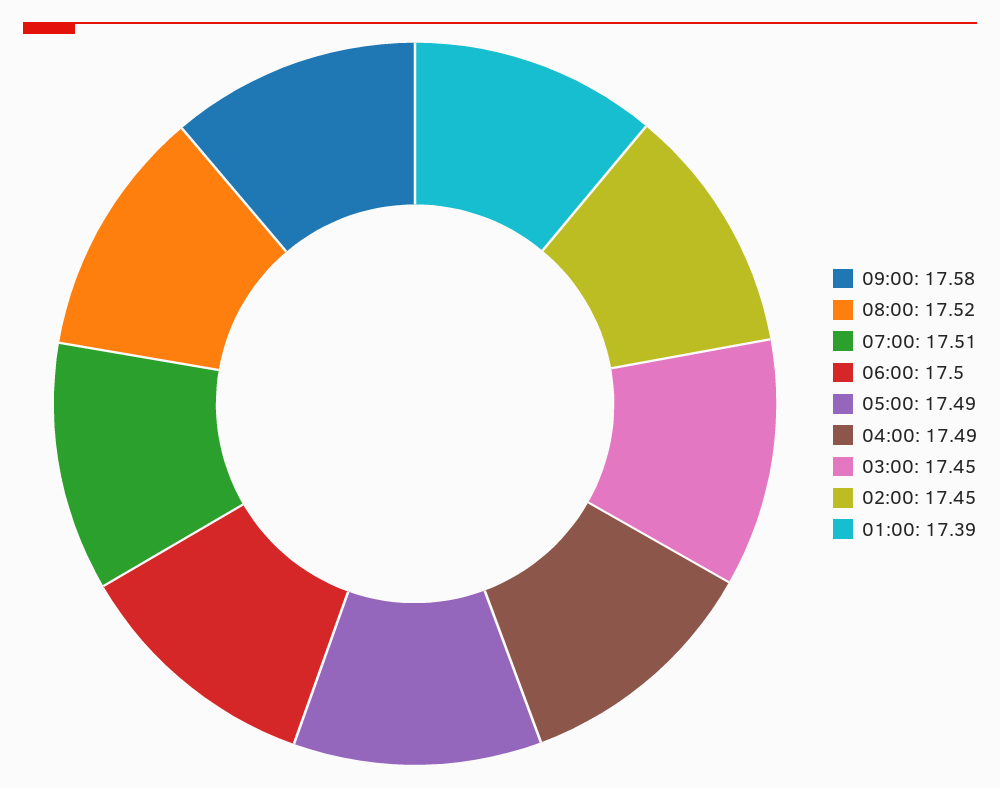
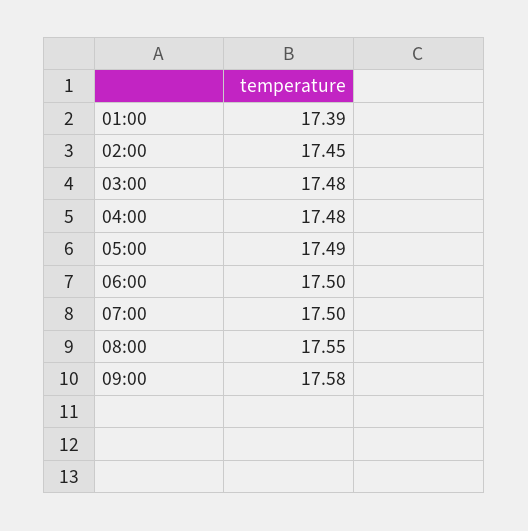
  {
    "09:00": 17.58,
-   "08:00": 17.52,
+   "08:00": 17.55,
-   "07:00": 17.51,
+   "07:00": 17.5,
    "06:00": 17.5,
    "05:00": 17.49,
-   "04:00": 17.49,
+   "04:00": 17.48,
-   "03:00": 17.45,
+   "03:00": 17.48,
    "02:00": 17.45,
    "01:00": 17.39
  }

